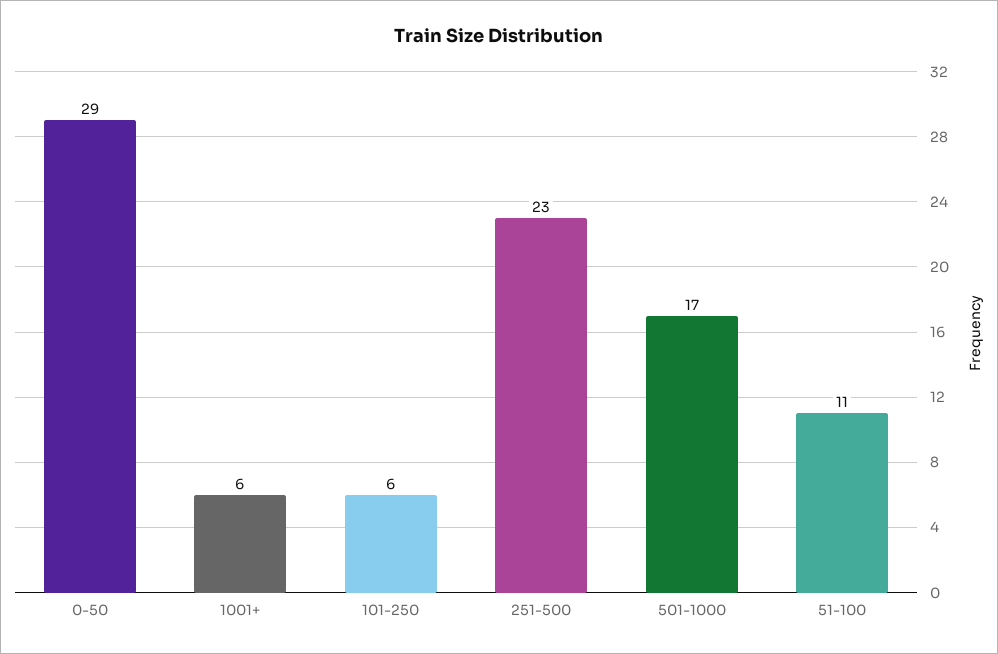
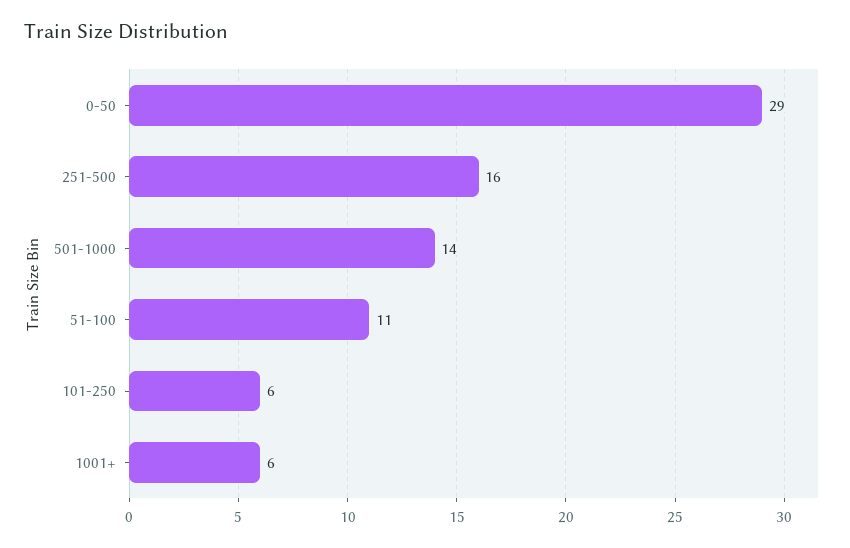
  {
    "0-50": 29,
    "1001+": 6,
    "101-250": 6,
-   "251-500": 23,
+   "251-500": 16,
-   "501-1000": 17,
+   "501-1000": 14,
    "51-100": 11
  }

